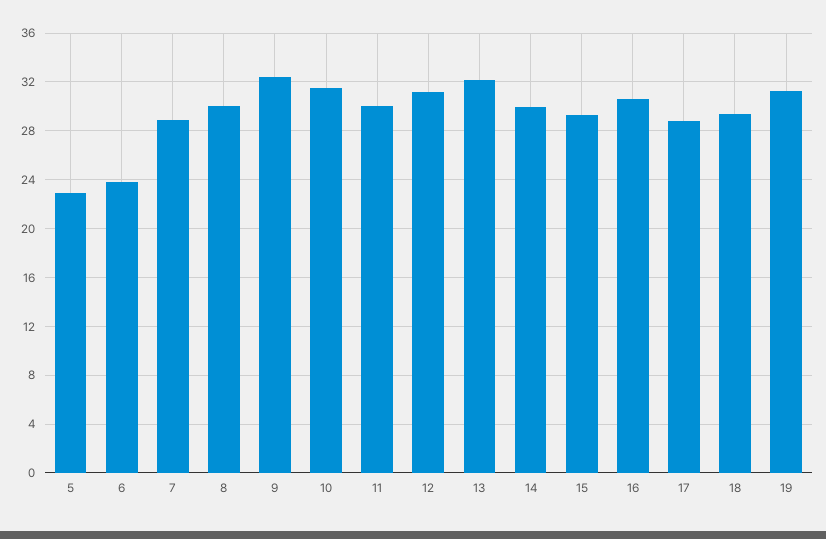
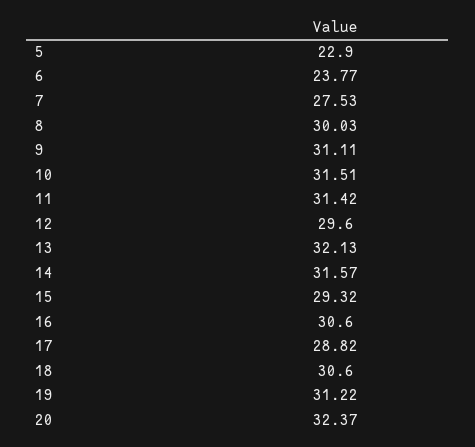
  {
    "5": 22.9,
    "6": 23.77,
-   "7": 29,
+   "7": 27.53,
    "8": 30.03,
-   "9": 32.5,
+   "9": 31.11,
    "10": 31.51,
-   "11": 30,
+   "11": 31.42,
-   "12": 31,
+   "12": 29.6,
    "13": 32.13,
-   "14": 30,
+   "14": 31.57,
    "15": 29.32,
    "16": 30.6,
    "17": 28.82,
-   "18": 29.5,
+   "18": 30.6,
-   "19": 31.22
+   "19": 31.22,
+   "20": 32.37
  }

